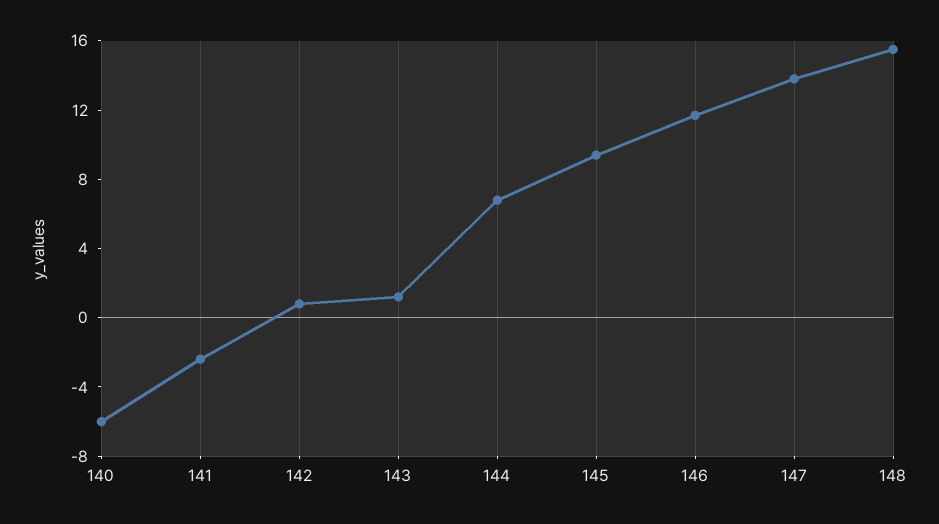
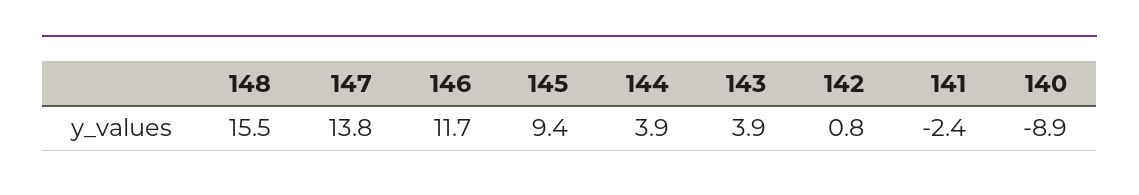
  {
-   "140": -6,
+   "140": -8.9,
    "141": -2.4,
    "142": 0.8,
-   "143": 1,
+   "143": 3.9,
-   "144": 7,
+   "144": 3.9,
    "145": 9.4,
    "146": 11.7,
    "147": 13.8,
    "148": 15.5
  }

